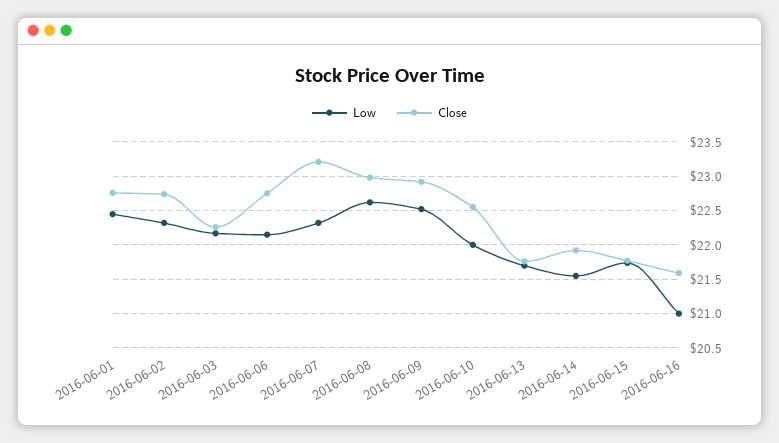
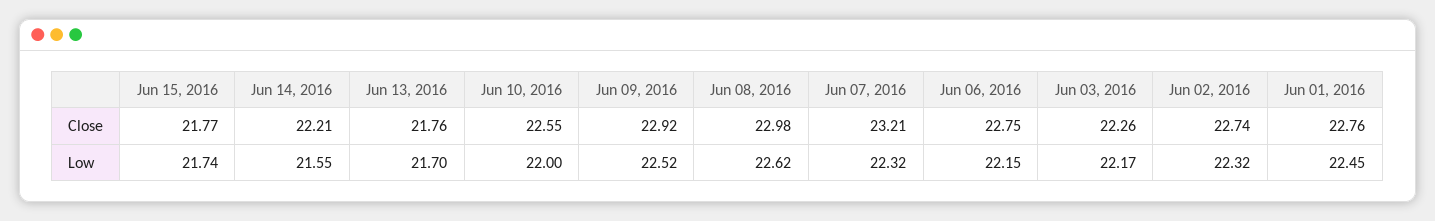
  {
    "Low": {
      "2016-06-01": 22.45,
      "2016-06-02": 22.32,
      "2016-06-03": 22.17,
      "2016-06-06": 22.15,
      "2016-06-07": 22.32,
      "2016-06-08": 22.62,
      "2016-06-09": 22.52,
      "2016-06-10": 22,
      "2016-06-13": 21.7,
      "2016-06-14": 21.55,
-     "2016-06-15": 21.74,
+     "2016-06-15": 21.74
-     "2016-06-16": 21
    },
    "Close": {
      "2016-06-01": 22.76,
      "2016-06-02": 22.74,
      "2016-06-03": 22.26,
      "2016-06-06": 22.75,
      "2016-06-07": 23.21,
      "2016-06-08": 22.98,
      "2016-06-09": 22.92,
      "2016-06-10": 22.55,
      "2016-06-13": 21.76,
-     "2016-06-14": 21.9,
+     "2016-06-14": 22.21,
-     "2016-06-15": 21.77,
+     "2016-06-15": 21.77
-     "2016-06-16": 21.6
    }
  }

